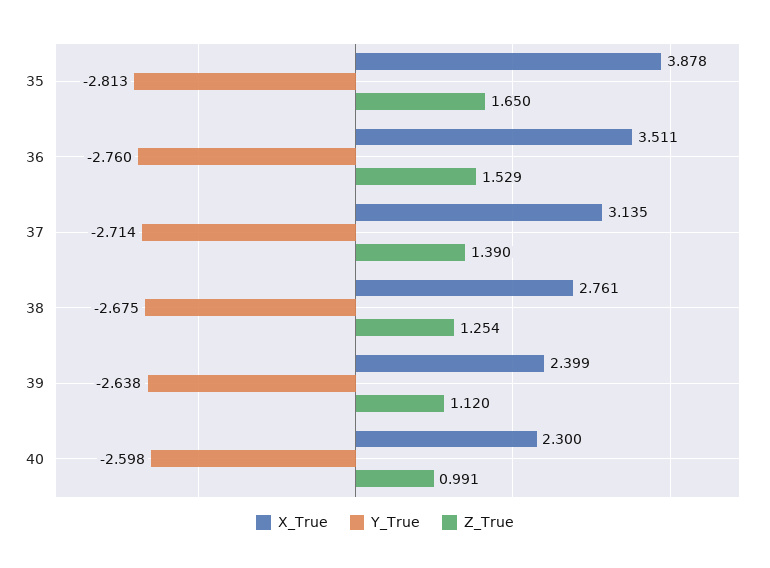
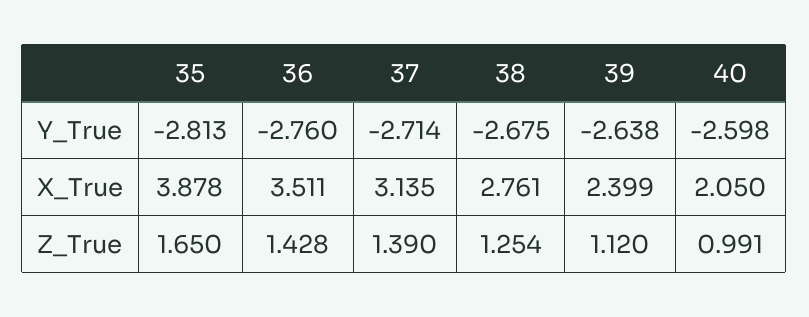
  {
    "X_True": {
      "35": 3.878,
      "36": 3.511,
      "37": 3.135,
      "38": 2.761,
      "39": 2.399,
-     "40": 2.3
+     "40": 2.05
    },
    "Y_True": {
      "35": -2.813,
      "36": -2.76,
      "37": -2.714,
      "38": -2.675,
      "39": -2.638,
      "40": -2.598
    },
    "Z_True": {
      "35": 1.65,
-     "36": 1.529,
+     "36": 1.428,
      "37": 1.39,
      "38": 1.254,
      "39": 1.12,
      "40": 0.991
    }
  }

